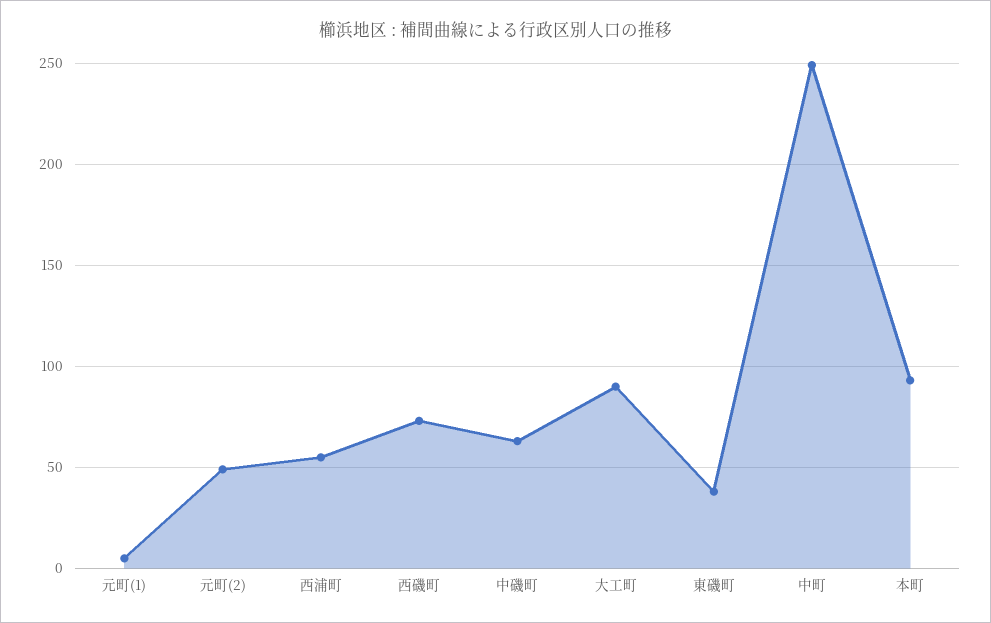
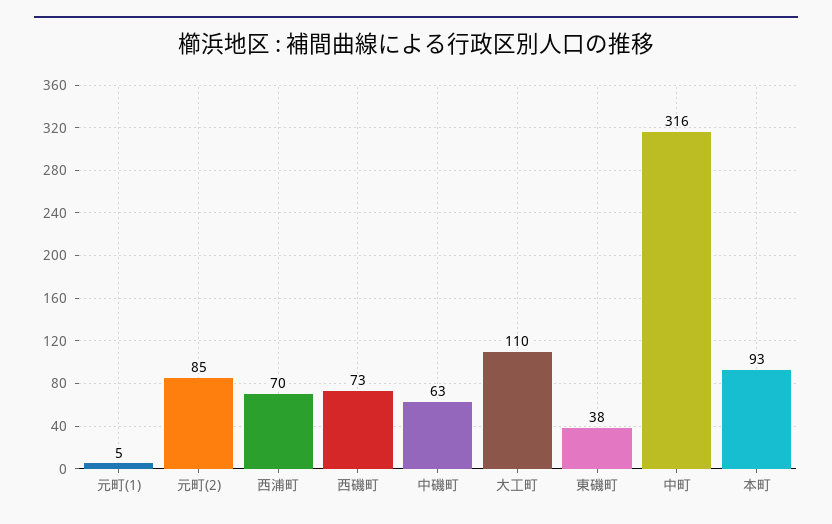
  {
    "元町(1)": 5,
-   "元町(2)": 50,
+   "元町(2)": 85,
-   "西浦町": 55,
+   "西浦町": 70,
    "西磯町": 73,
    "中磯町": 63,
-   "大工町": 90,
+   "大工町": 110,
    "東磯町": 38,
-   "中町": 250,
+   "中町": 316,
    "本町": 93
  }

